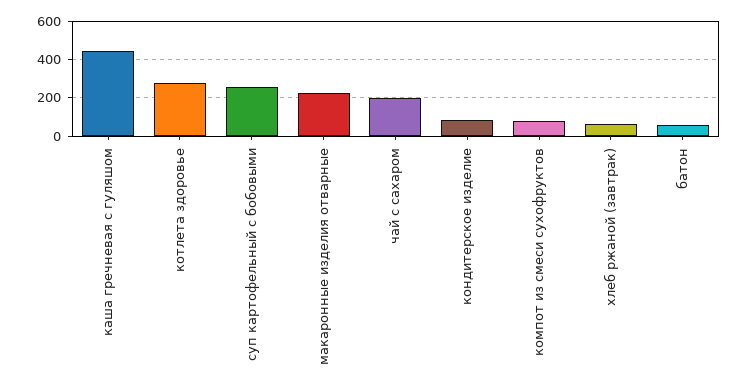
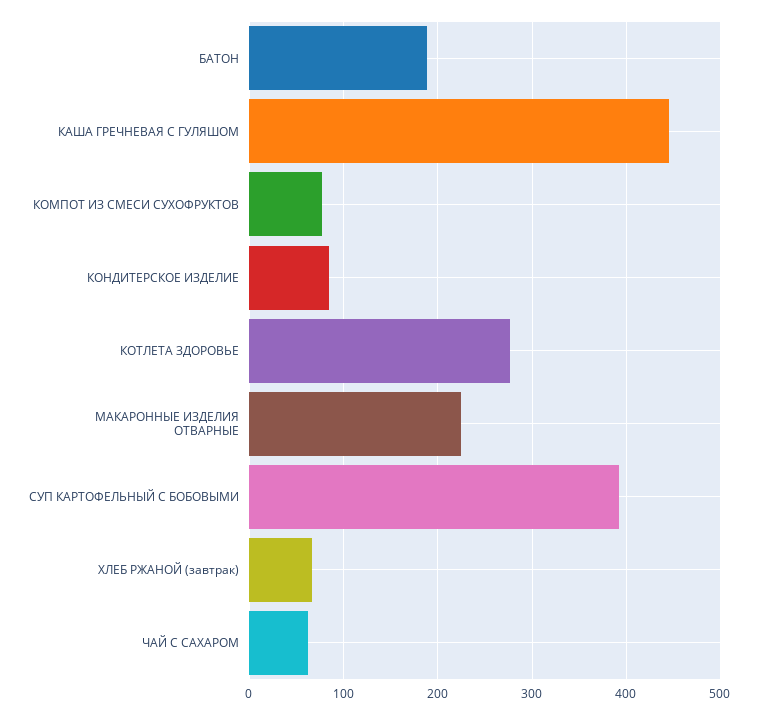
  {
    "каша гречневая с гуляшом": 450,
    "котлета здоровье": 280,
-   "суп картофельный с бобовыми": 250,
+   "суп картофельный с бобовыми": 390,
    "макаронные изделия отварные": 230,
-   "чай с сахаром": 200,
+   "чай с сахаром": 60,
    "кондитерское изделие": 90,
    "компот из смеси сухофруктов": 80,
    "хлеб ржаной (завтрак)": 70,
-   "батон": 50
+   "батон": 190
  }

